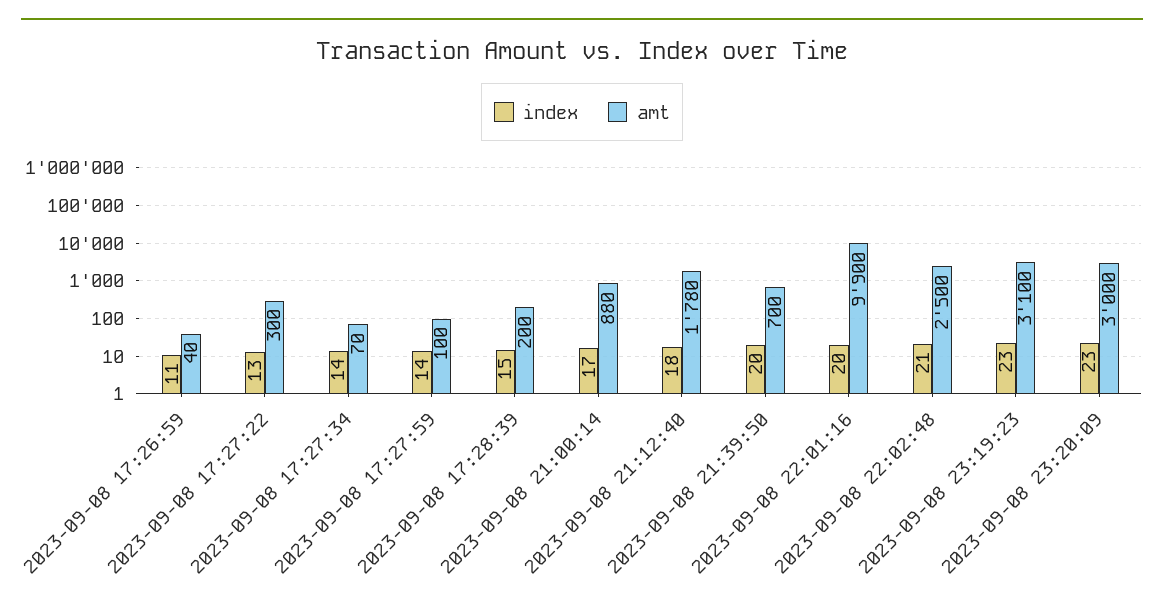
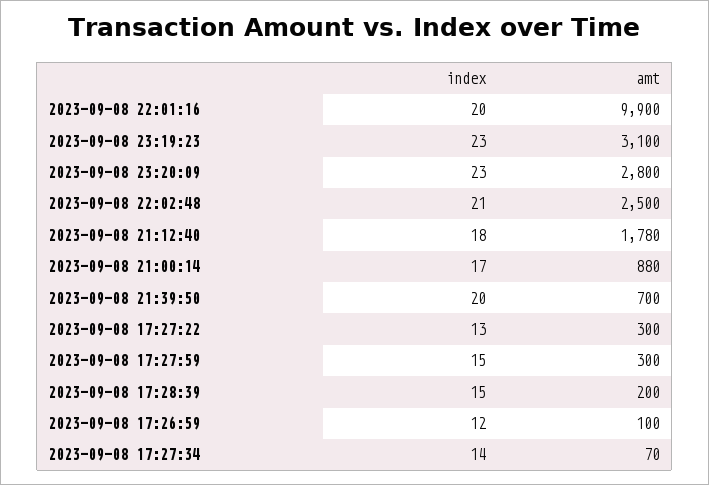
  {
    "index": {
-     "2023-09-08 17:26:59": 11,
+     "2023-09-08 17:26:59": 12,
      "2023-09-08 17:27:22": 13,
      "2023-09-08 17:27:34": 14,
-     "2023-09-08 17:27:59": 14,
+     "2023-09-08 17:27:59": 15,
      "2023-09-08 17:28:39": 15,
      "2023-09-08 21:00:14": 17,
      "2023-09-08 21:12:40": 18,
      "2023-09-08 21:39:50": 20,
      "2023-09-08 22:01:16": 20,
      "2023-09-08 22:02:48": 21,
      "2023-09-08 23:19:23": 23,
      "2023-09-08 23:20:09": 23
    },
    "amt": {
-     "2023-09-08 17:26:59": 40,
+     "2023-09-08 17:26:59": 100,
      "2023-09-08 17:27:22": 300,
      "2023-09-08 17:27:34": 70,
-     "2023-09-08 17:27:59": 100,
+     "2023-09-08 17:27:59": 300,
      "2023-09-08 17:28:39": 200,
      "2023-09-08 21:00:14": 880,
      "2023-09-08 21:12:40": 1780,
      "2023-09-08 21:39:50": 700,
      "2023-09-08 22:01:16": 9900,
      "2023-09-08 22:02:48": 2500,
      "2023-09-08 23:19:23": 3100,
-     "2023-09-08 23:20:09": 3000
+     "2023-09-08 23:20:09": 2800
    }
  }

